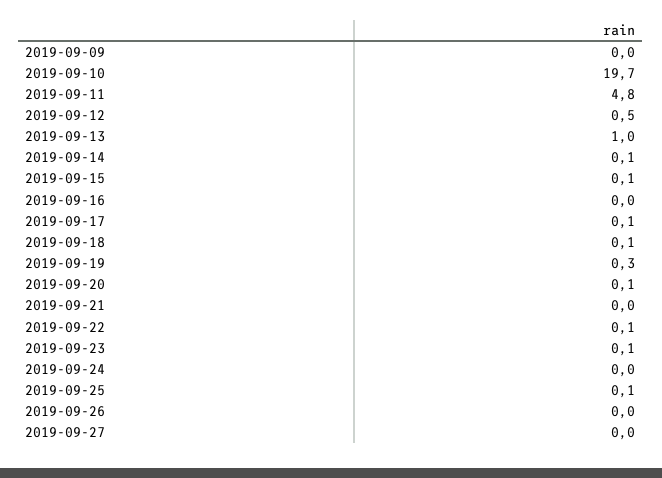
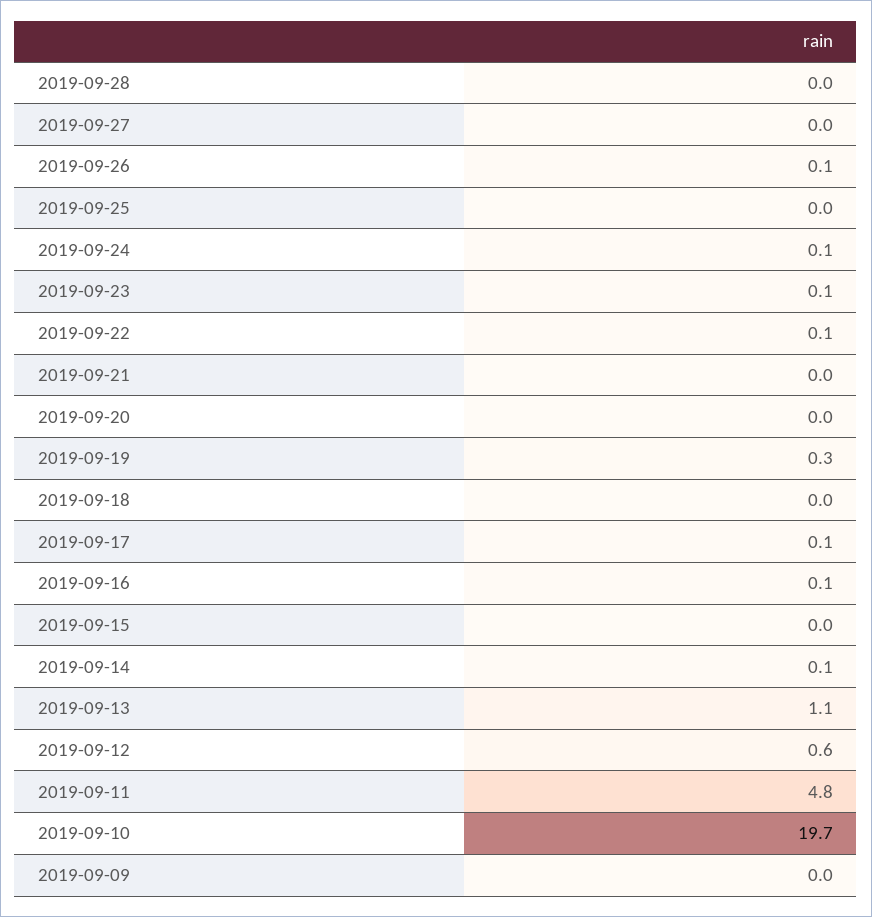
  {
    "2019-09-09": 0,
    "2019-09-10": 19.7,
    "2019-09-11": 4.8,
-   "2019-09-12": 0.5,
+   "2019-09-12": 0.6,
-   "2019-09-13": 1,
+   "2019-09-13": 1.1,
    "2019-09-14": 0.1,
-   "2019-09-15": 0.1,
+   "2019-09-15": 0,
-   "2019-09-16": 0,
+   "2019-09-16": 0.1,
    "2019-09-17": 0.1,
-   "2019-09-18": 0.1,
+   "2019-09-18": 0,
    "2019-09-19": 0.3,
-   "2019-09-20": 0.1,
+   "2019-09-20": 0,
    "2019-09-21": 0,
    "2019-09-22": 0.1,
    "2019-09-23": 0.1,
-   "2019-09-24": 0,
+   "2019-09-24": 0.1,
-   "2019-09-25": 0.1,
+   "2019-09-25": 0,
-   "2019-09-26": 0,
+   "2019-09-26": 0.1,
-   "2019-09-27": 0
+   "2019-09-27": 0,
+   "2019-09-28": 0
  }

